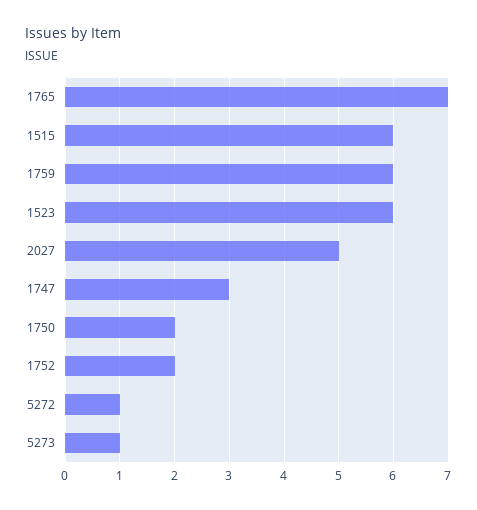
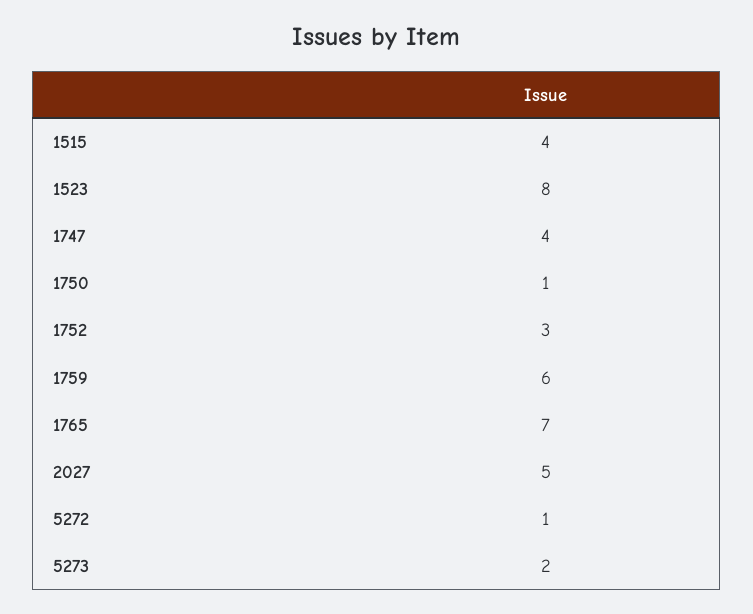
  {
    "1765": 7,
-   "1515": 6,
+   "1515": 4,
    "1759": 6,
-   "1523": 6,
+   "1523": 8,
    "2027": 5,
-   "1747": 3,
+   "1747": 4,
-   "1750": 2,
+   "1750": 1,
-   "1752": 2,
+   "1752": 3,
    "5272": 1,
-   "5273": 1
+   "5273": 2
  }

